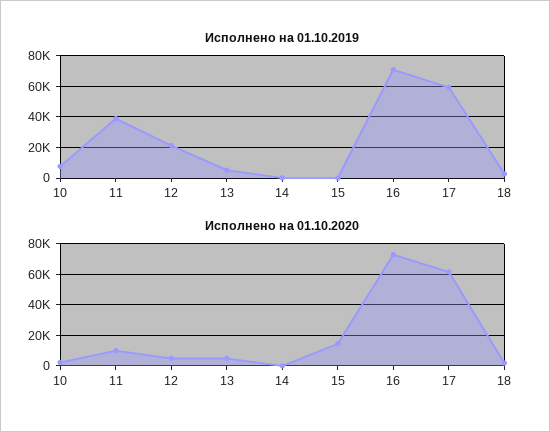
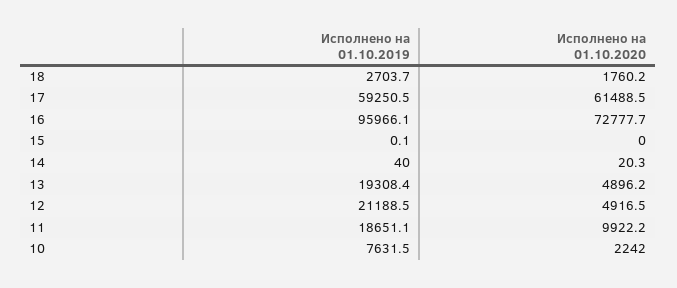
  {
    "Исполнено на 01.10.2019": {
      "10": 7631.5,
-     "11": 40000,
+     "11": 18651.1,
      "12": 21188.5,
-     "13": 5000,
+     "13": 19308.4,
      "14": 40,
      "15": 0.1,
-     "16": 70000,
+     "16": 95966.1,
      "17": 59250.5,
      "18": 2703.7
    },
    "Исполнено на 01.10.2020": {
      "10": 2242,
      "11": 9922.2,
      "12": 4916.5,
      "13": 4896.2,
      "14": 20.3,
-     "15": 15000,
+     "15": 0,
      "16": 72777.7,
      "17": 61488.5,
      "18": 1760.2
    }
  }

